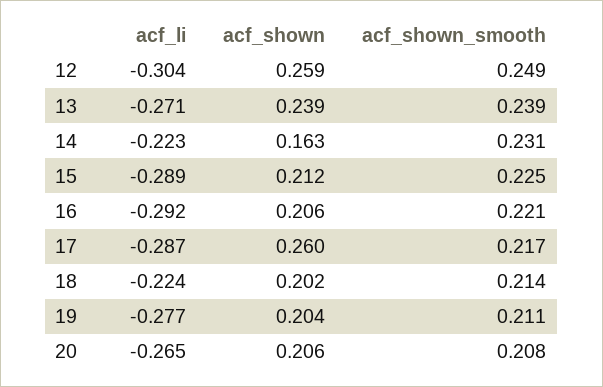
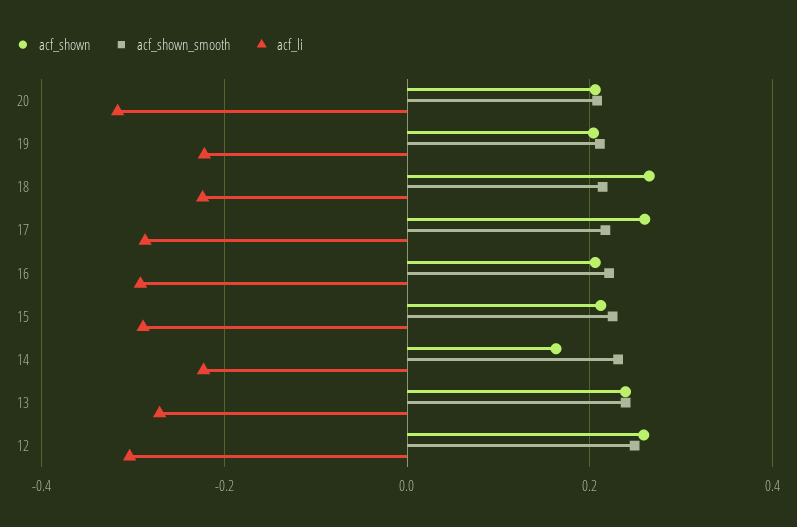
  {
    "acf_li": {
      "12": -0.304,
      "13": -0.271,
      "14": -0.223,
      "15": -0.289,
      "16": -0.292,
      "17": -0.287,
      "18": -0.224,
-     "19": -0.277,
+     "19": -0.22,
-     "20": -0.265
+     "20": -0.32
    },
    "acf_shown": {
      "12": 0.259,
      "13": 0.239,
      "14": 0.163,
      "15": 0.212,
      "16": 0.206,
      "17": 0.26,
-     "18": 0.202,
+     "18": 0.26,
      "19": 0.204,
      "20": 0.206
    },
    "acf_shown_smooth": {
      "12": 0.249,
      "13": 0.239,
      "14": 0.231,
      "15": 0.225,
      "16": 0.221,
      "17": 0.217,
      "18": 0.214,
      "19": 0.211,
      "20": 0.208
    }
  }

